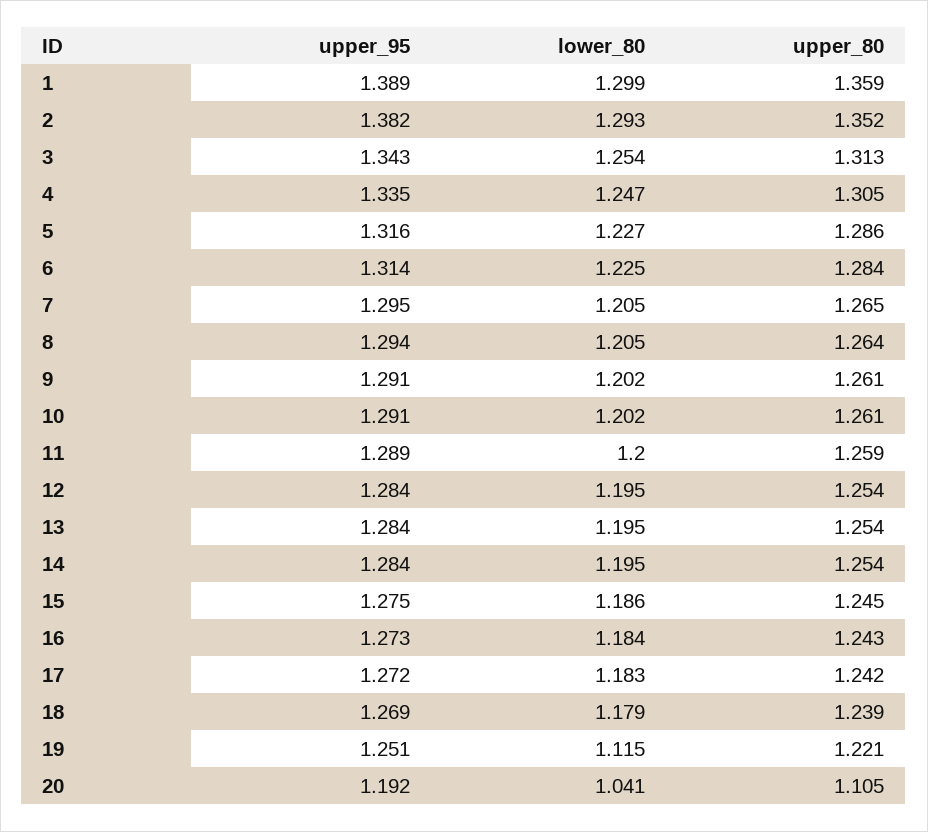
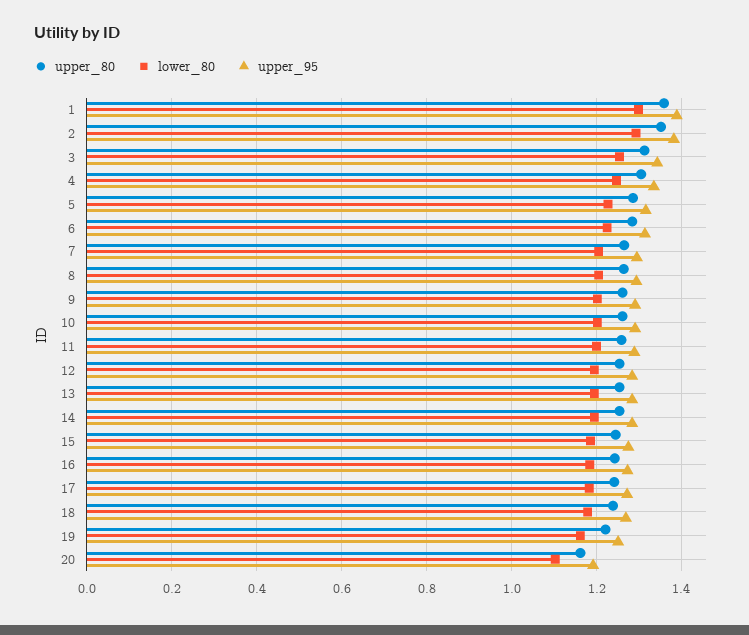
  {
    "upper_95": {
      "1": 1.389,
      "2": 1.382,
      "3": 1.343,
      "4": 1.335,
      "5": 1.316,
      "6": 1.314,
      "7": 1.295,
      "8": 1.294,
      "9": 1.291,
      "10": 1.291,
      "11": 1.289,
      "12": 1.284,
      "13": 1.284,
      "14": 1.284,
      "15": 1.275,
      "16": 1.273,
      "17": 1.272,
      "18": 1.269,
      "19": 1.251,
      "20": 1.192
    },
    "lower_80": {
      "1": 1.299,
      "2": 1.293,
      "3": 1.254,
      "4": 1.247,
      "5": 1.227,
      "6": 1.225,
      "7": 1.205,
      "8": 1.205,
      "9": 1.202,
      "10": 1.202,
      "11": 1.2,
      "12": 1.195,
      "13": 1.195,
      "14": 1.195,
      "15": 1.186,
      "16": 1.184,
      "17": 1.183,
      "18": 1.179,
-     "19": 1.115,
+     "19": 1.16,
-     "20": 1.041
+     "20": 1.1
    },
    "upper_80": {
      "1": 1.359,
      "2": 1.352,
      "3": 1.313,
      "4": 1.305,
      "5": 1.286,
      "6": 1.284,
      "7": 1.265,
      "8": 1.264,
      "9": 1.261,
      "10": 1.261,
      "11": 1.259,
      "12": 1.254,
      "13": 1.254,
      "14": 1.254,
      "15": 1.245,
      "16": 1.243,
      "17": 1.242,
      "18": 1.239,
      "19": 1.221,
-     "20": 1.105
+     "20": 1.16
    }
  }

